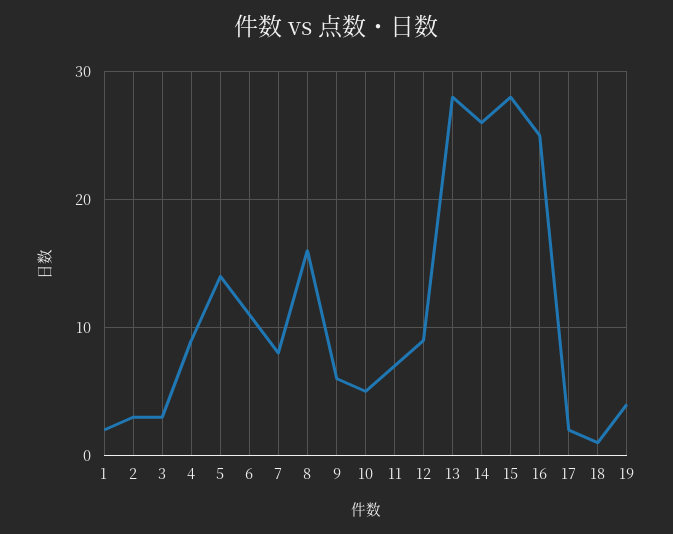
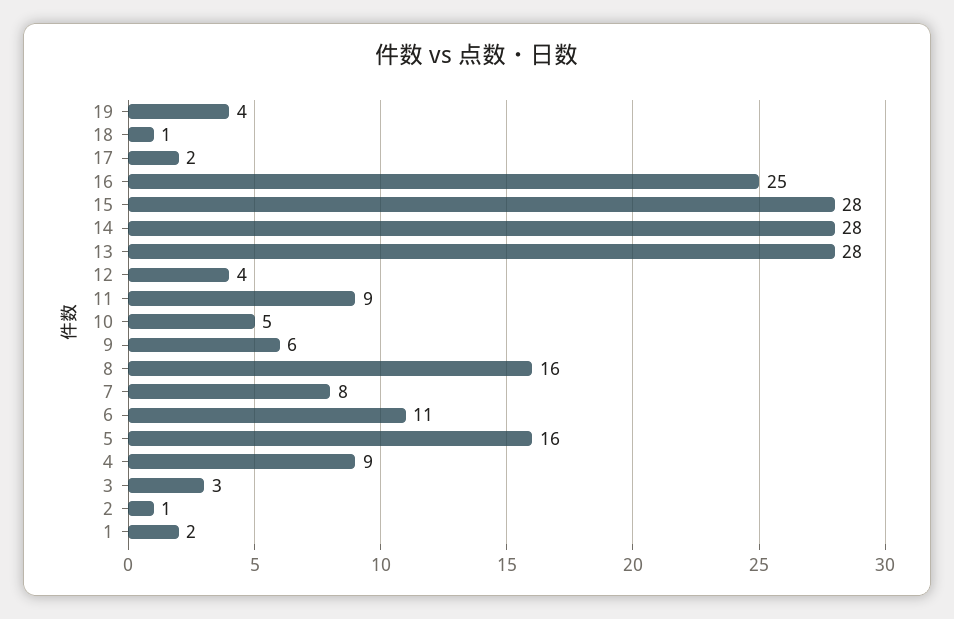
  {
    "1": 2,
-   "2": 3,
+   "2": 1,
    "3": 3,
    "4": 9,
-   "5": 14,
+   "5": 16,
    "6": 11,
    "7": 8,
    "8": 16,
    "9": 6,
    "10": 5,
-   "11": 7,
+   "11": 9,
-   "12": 9,
+   "12": 4,
    "13": 28,
-   "14": 26,
+   "14": 28,
    "15": 28,
    "16": 25,
    "17": 2,
    "18": 1,
    "19": 4
  }

